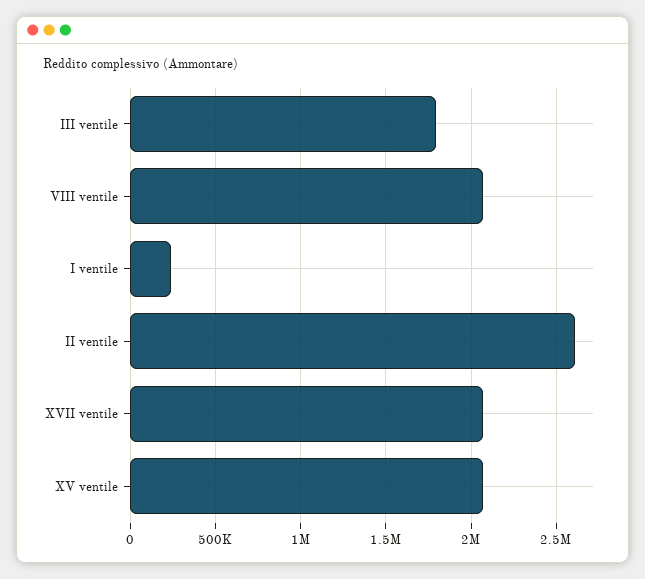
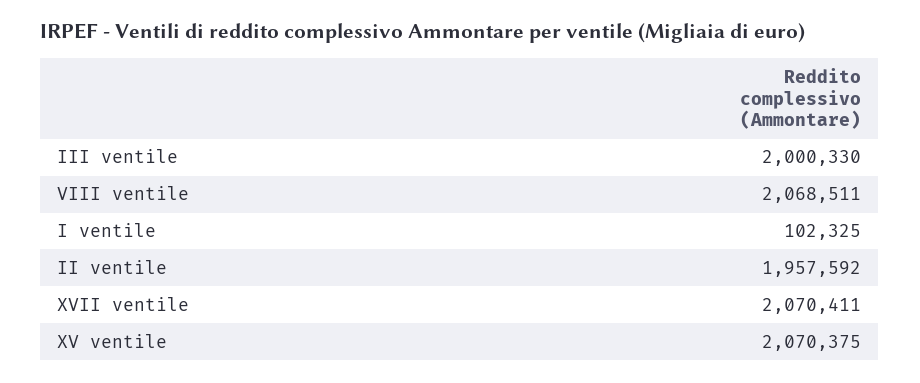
  {
-   "III ventile": 1800000,
+   "III ventile": 2000330,
    "VIII ventile": 2068511,
-   "I ventile": 250000,
+   "I ventile": 102325,
-   "II ventile": 2600000,
+   "II ventile": 1957592,
    "XVII ventile": 2070411,
    "XV ventile": 2070375
  }

